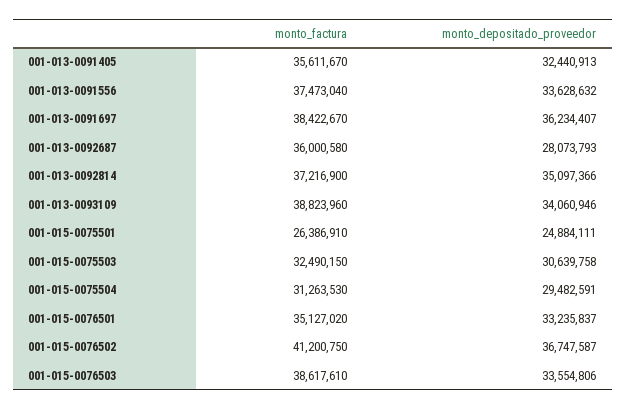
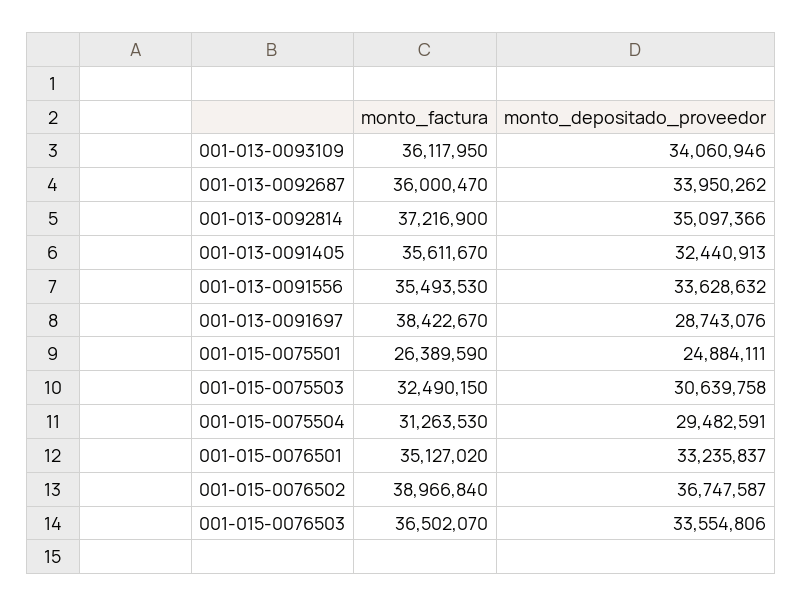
  {
    "monto_factura": {
      "001-013-0091405": 35611670,
-     "001-013-0091556": 37473040,
+     "001-013-0091556": 35493530,
      "001-013-0091697": 38422670,
-     "001-013-0092687": 36000580,
+     "001-013-0092687": 36000470,
      "001-013-0092814": 37216900,
-     "001-013-0093109": 38823960,
+     "001-013-0093109": 36117950,
-     "001-015-0075501": 26386910,
+     "001-015-0075501": 26389590,
      "001-015-0075503": 32490150,
      "001-015-0075504": 31263530,
      "001-015-0076501": 35127020,
-     "001-015-0076502": 41200750,
+     "001-015-0076502": 38966840,
-     "001-015-0076503": 38617610
+     "001-015-0076503": 36502070
    },
    "monto_depositado_proveedor": {
      "001-013-0091405": 32440913,
      "001-013-0091556": 33628632,
-     "001-013-0091697": 36234407,
+     "001-013-0091697": 28743076,
-     "001-013-0092687": 28073793,
+     "001-013-0092687": 33950262,
      "001-013-0092814": 35097366,
      "001-013-0093109": 34060946,
      "001-015-0075501": 24884111,
      "001-015-0075503": 30639758,
      "001-015-0075504": 29482591,
      "001-015-0076501": 33235837,
      "001-015-0076502": 36747587,
      "001-015-0076503": 33554806
    }
  }

